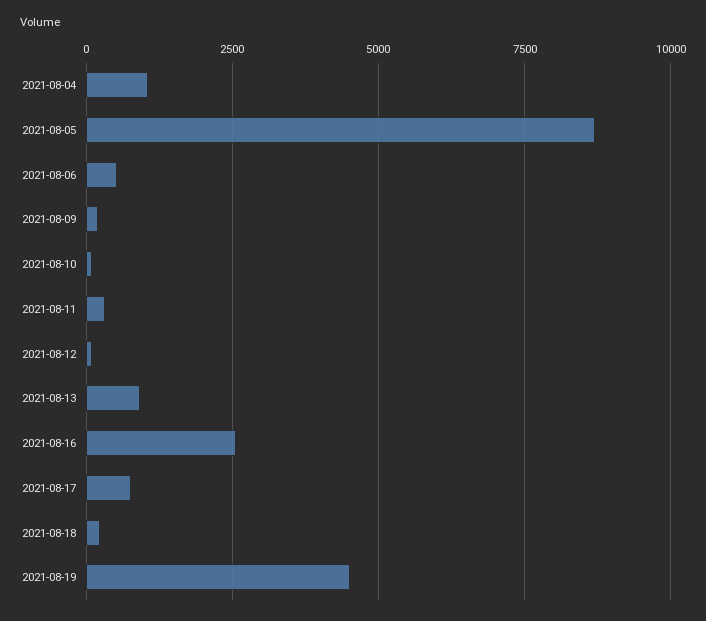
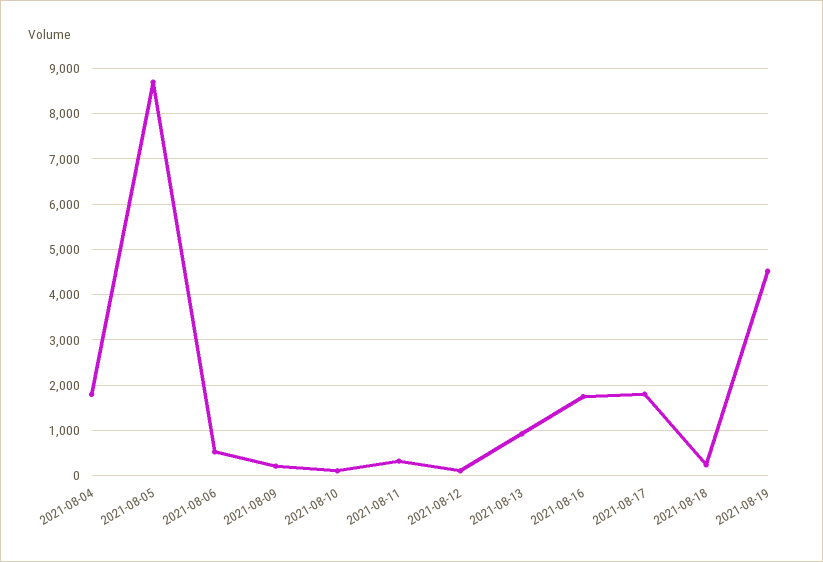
  {
-   "2021-08-04": 1000,
+   "2021-08-04": 1800,
    "2021-08-05": 8800,
    "2021-08-06": 600,
    "2021-08-09": 200,
    "2021-08-10": 200,
    "2021-08-11": 400,
    "2021-08-12": 200,
    "2021-08-13": 1000,
-   "2021-08-16": 2500,
+   "2021-08-16": 1800,
-   "2021-08-17": 750,
+   "2021-08-17": 1800,
    "2021-08-18": 200,
    "2021-08-19": 4600
  }

